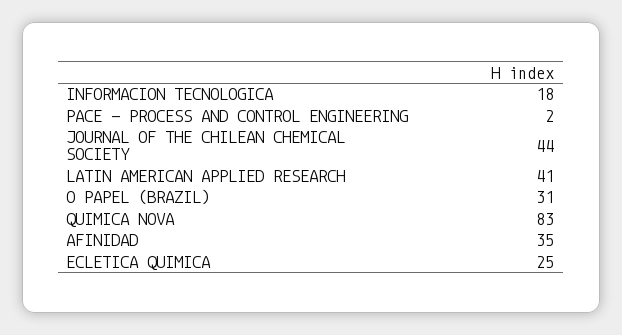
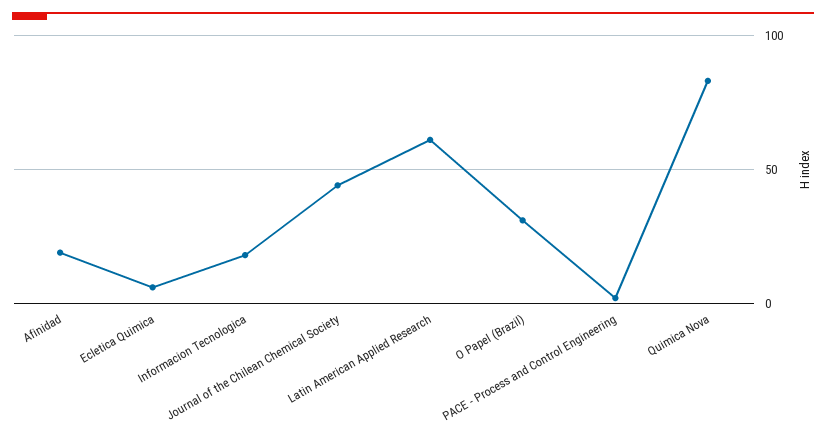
  {
    "INFORMACION TECNOLOGICA": 18,
    "PACE - PROCESS AND CONTROL ENGINEERING": 2,
    "JOURNAL OF THE CHILEAN CHEMICAL SOCIETY": 44,
-   "LATIN AMERICAN APPLIED RESEARCH": 41,
+   "LATIN AMERICAN APPLIED RESEARCH": 60,
    "O PAPEL (BRAZIL)": 31,
    "QUIMICA NOVA": 83,
-   "AFINIDAD": 35,
+   "AFINIDAD": 20,
-   "ECLETICA QUIMICA": 25
+   "ECLETICA QUIMICA": 5
  }

